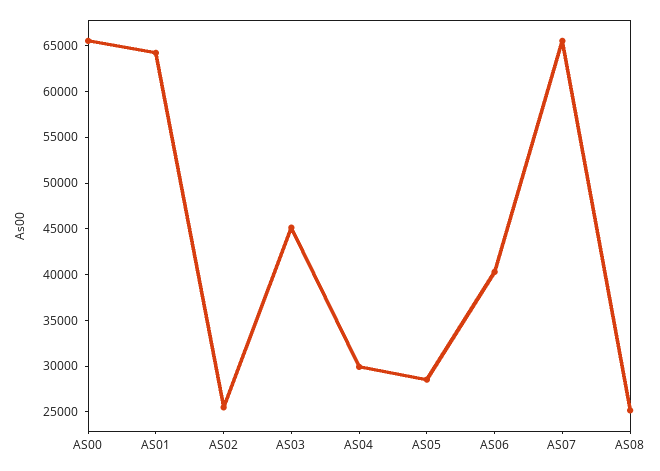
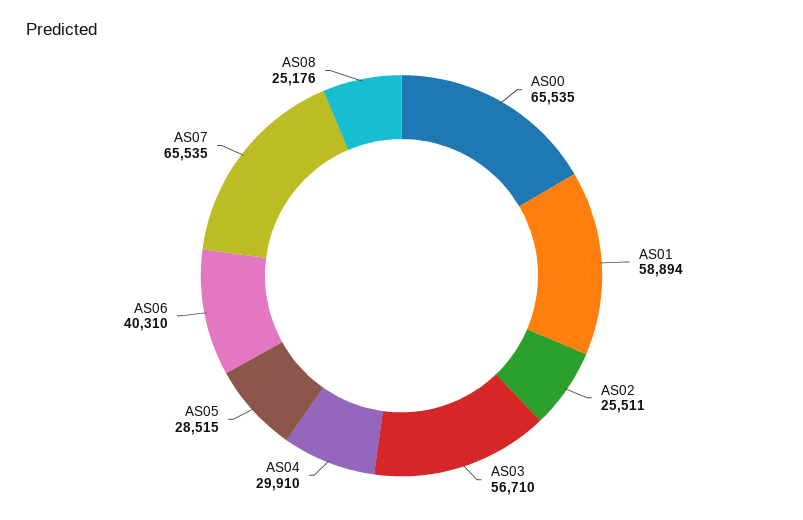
  {
    "AS00": 65535,
-   "AS01": 64000,
+   "AS01": 58894,
    "AS02": 25511,
-   "AS03": 45000,
+   "AS03": 56710,
    "AS04": 29910,
    "AS05": 28515,
    "AS06": 40310,
    "AS07": 65535,
    "AS08": 25176
  }

